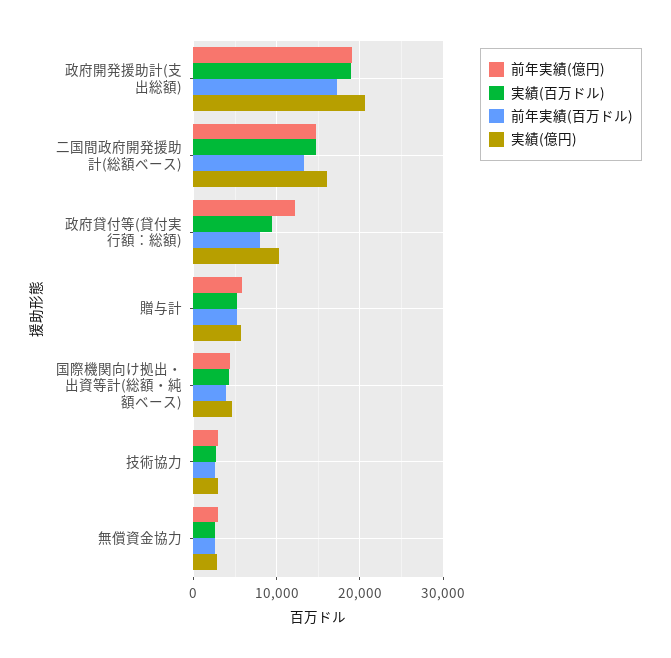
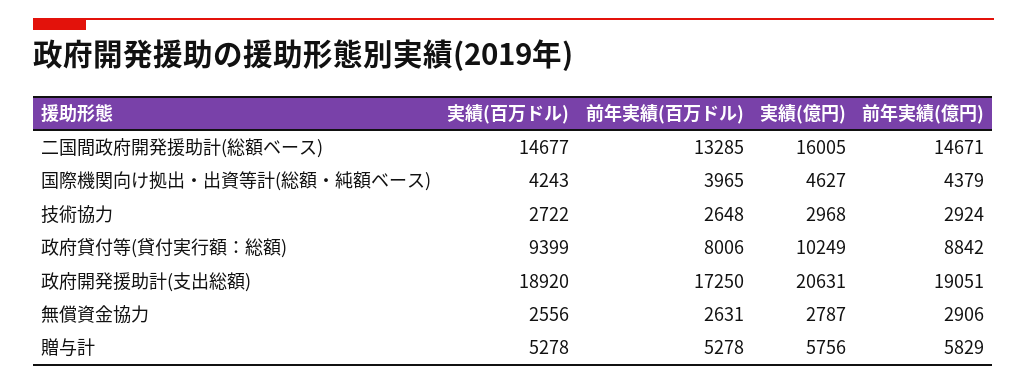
  {
    "前年実績(億円)": {
      "政府開発援助計(支出総額)": 19051,
      "二国間政府開発援助計(総額ベース)": 14671,
-     "政府貸付等(貸付実行額：総額)": 12000,
+     "政府貸付等(貸付実行額：総額)": 8842,
      "贈与計": 5829,
      "国際機関向け拠出・出資等計(総額・純額ベース)": 4379,
      "技術協力": 2924,
      "無償資金協力": 2906
    },
    "実績(百万ドル)": {
      "政府開発援助計(支出総額)": 18920,
      "二国間政府開発援助計(総額ベース)": 14677,
      "政府貸付等(貸付実行額：総額)": 9399,
      "贈与計": 5278,
      "国際機関向け拠出・出資等計(総額・純額ベース)": 4243,
      "技術協力": 2722,
      "無償資金協力": 2556
    },
    "前年実績(百万ドル)": {
      "政府開発援助計(支出総額)": 17250,
      "二国間政府開発援助計(総額ベース)": 13285,
      "政府貸付等(貸付実行額：総額)": 8006,
      "贈与計": 5278,
      "国際機関向け拠出・出資等計(総額・純額ベース)": 3965,
      "技術協力": 2648,
      "無償資金協力": 2631
    },
    "実績(億円)": {
      "政府開発援助計(支出総額)": 20631,
      "二国間政府開発援助計(総額ベース)": 16005,
      "政府貸付等(貸付実行額：総額)": 10249,
      "贈与計": 5756,
      "国際機関向け拠出・出資等計(総額・純額ベース)": 4627,
      "技術協力": 2968,
      "無償資金協力": 2787
    }
  }

